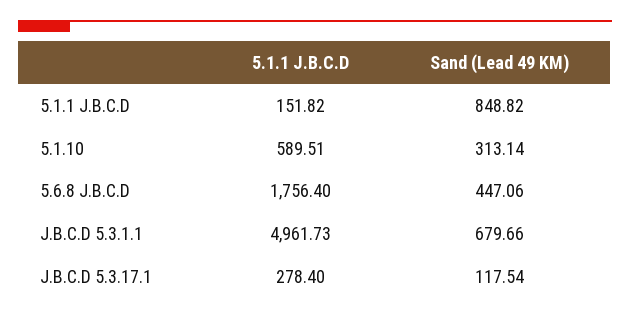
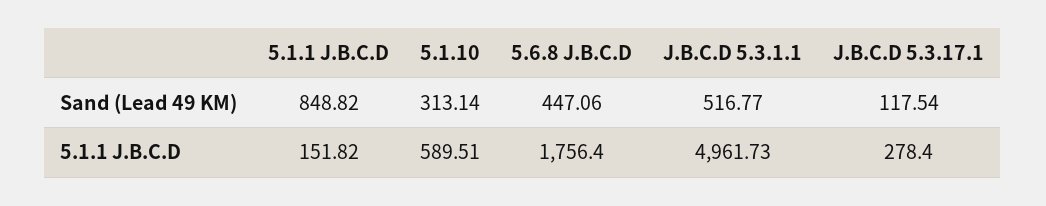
  {
    "5.1.1 J.B.C.D": {
      "5.1.1 J.B.C.D": 151.82,
      "5.1.10": 589.51,
      "5.6.8 J.B.C.D": 1756.4,
      "J.B.C.D 5.3.1.1": 4961.73,
      "J.B.C.D 5.3.17.1": 278.4
    },
    "Sand (Lead 49 KM)": {
      "5.1.1 J.B.C.D": 848.82,
      "5.1.10": 313.14,
      "5.6.8 J.B.C.D": 447.06,
-     "J.B.C.D 5.3.1.1": 679.66,
+     "J.B.C.D 5.3.1.1": 516.77,
      "J.B.C.D 5.3.17.1": 117.54
    }
  }

